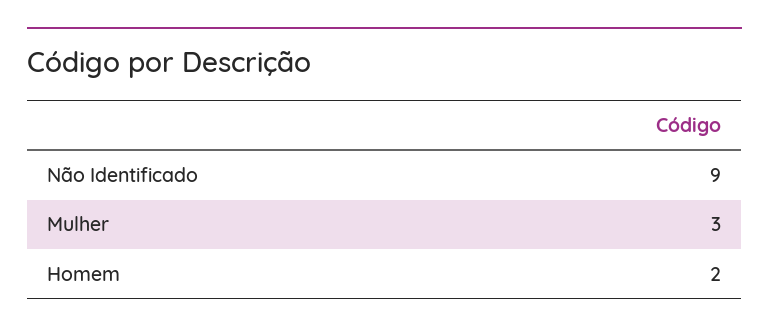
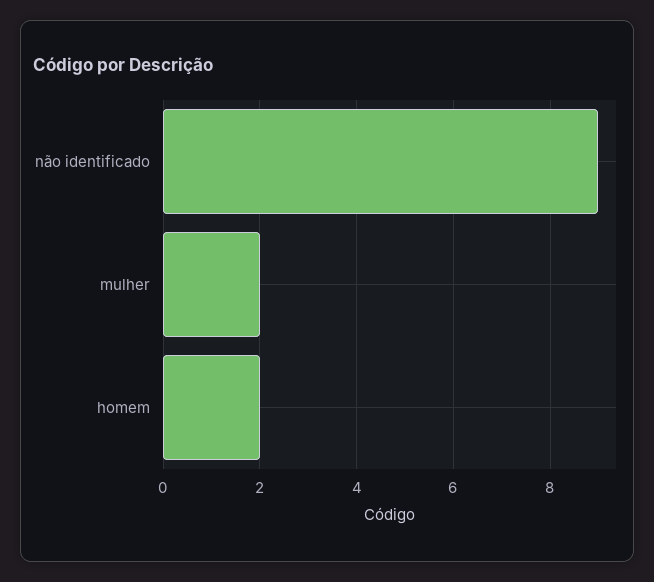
  {
    "Não Identificado": 9,
-   "Mulher": 3,
+   "Mulher": 2,
    "Homem": 2
  }

